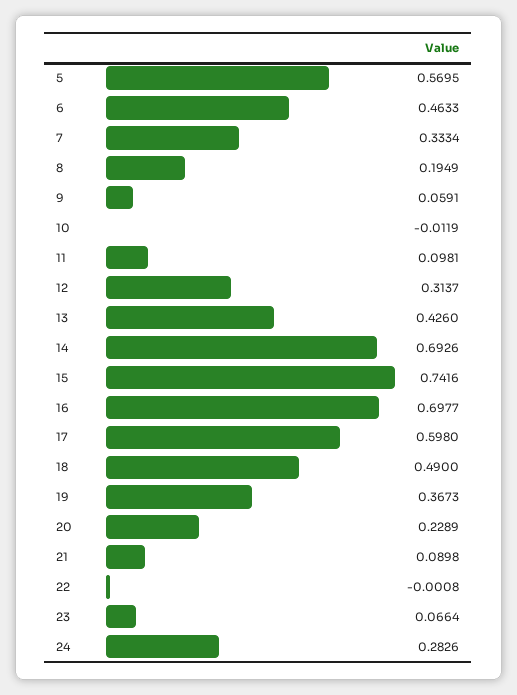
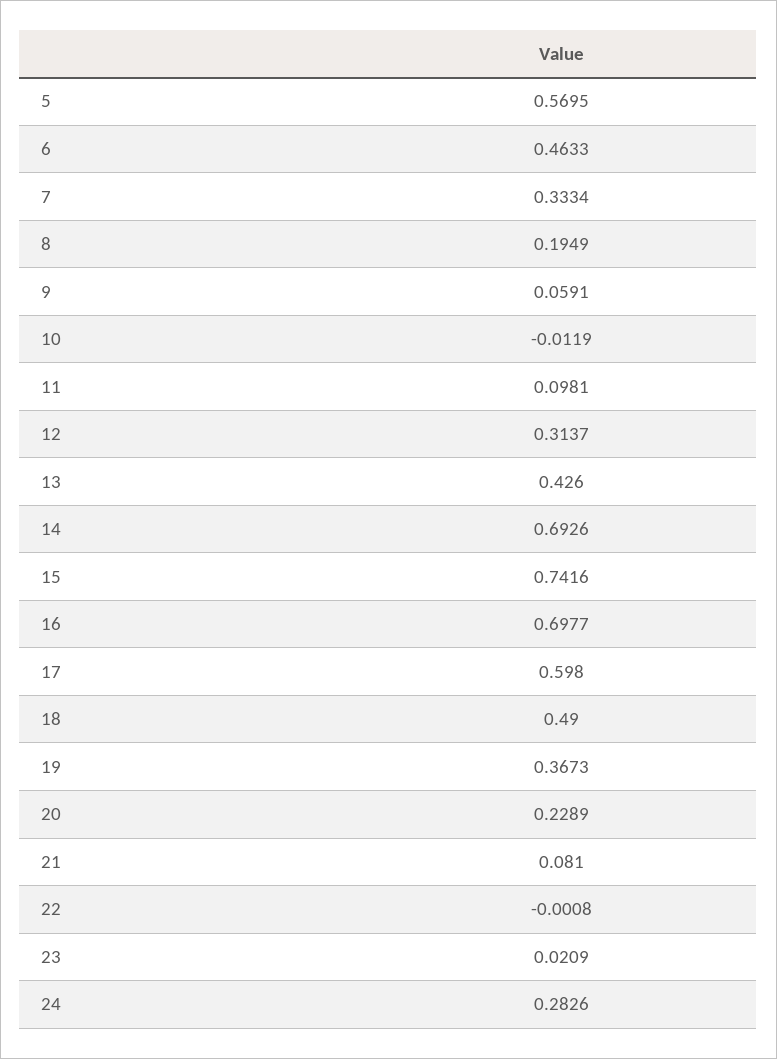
  {
    "5": 0.5695,
    "6": 0.4633,
    "7": 0.3334,
    "8": 0.1949,
    "9": 0.0591,
    "10": -0.0119,
    "11": 0.0981,
    "12": 0.3137,
    "13": 0.426,
    "14": 0.6926,
    "15": 0.7416,
    "16": 0.6977,
    "17": 0.598,
    "18": 0.49,
    "19": 0.3673,
    "20": 0.2289,
-   "21": 0.0898,
+   "21": 0.081,
    "22": -0.0008,
-   "23": 0.0664,
+   "23": 0.0209,
    "24": 0.2826
  }

